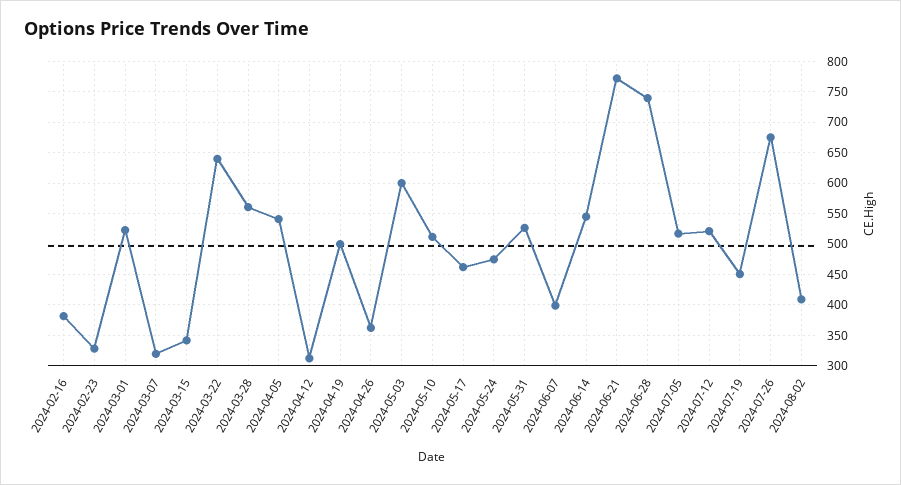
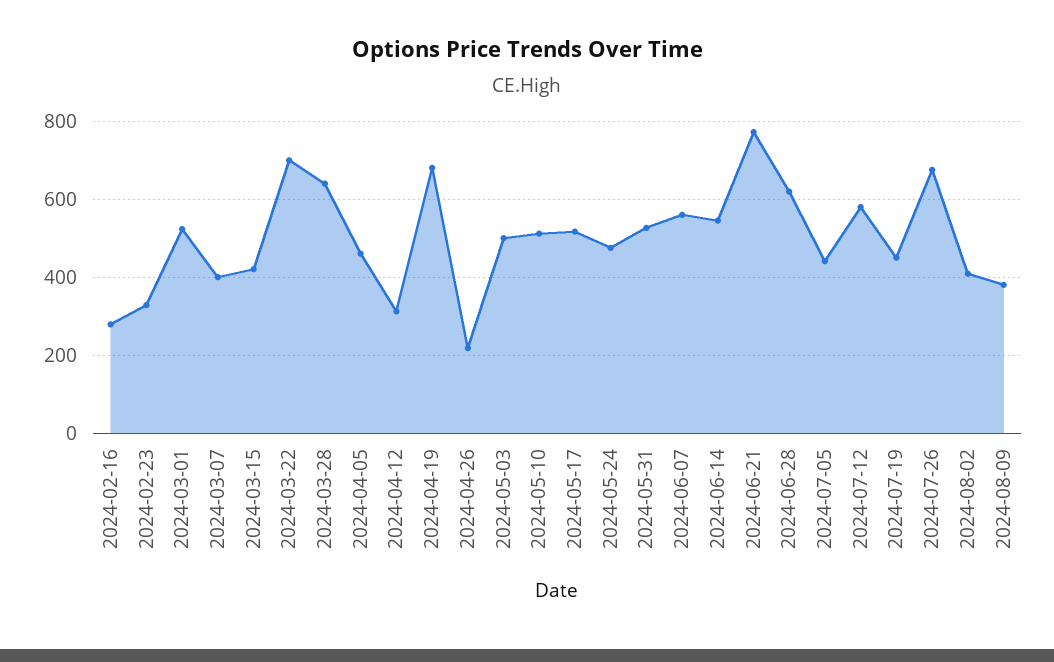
  {
-   "2024-02-16": 380,
+   "2024-02-16": 280,
    "2024-02-23": 330,
    "2024-03-01": 520,
-   "2024-03-07": 320,
+   "2024-03-07": 400,
-   "2024-03-15": 340,
+   "2024-03-15": 420,
-   "2024-03-22": 640,
+   "2024-03-22": 700,
-   "2024-03-28": 560,
+   "2024-03-28": 640,
-   "2024-04-05": 540,
+   "2024-04-05": 460,
    "2024-04-12": 310,
-   "2024-04-19": 500,
+   "2024-04-19": 680,
-   "2024-04-26": 360,
+   "2024-04-26": 220,
-   "2024-05-03": 600,
+   "2024-05-03": 500,
    "2024-05-10": 510,
-   "2024-05-17": 460,
+   "2024-05-17": 520,
    "2024-05-24": 480,
    "2024-05-31": 530,
-   "2024-06-07": 400,
+   "2024-06-07": 560,
    "2024-06-14": 550,
    "2024-06-21": 770,
-   "2024-06-28": 740,
+   "2024-06-28": 620,
-   "2024-07-05": 520,
+   "2024-07-05": 440,
-   "2024-07-12": 520,
+   "2024-07-12": 580,
    "2024-07-19": 450,
    "2024-07-26": 680,
-   "2024-08-02": 410
+   "2024-08-02": 410,
+   "2024-08-09": 380
  }

